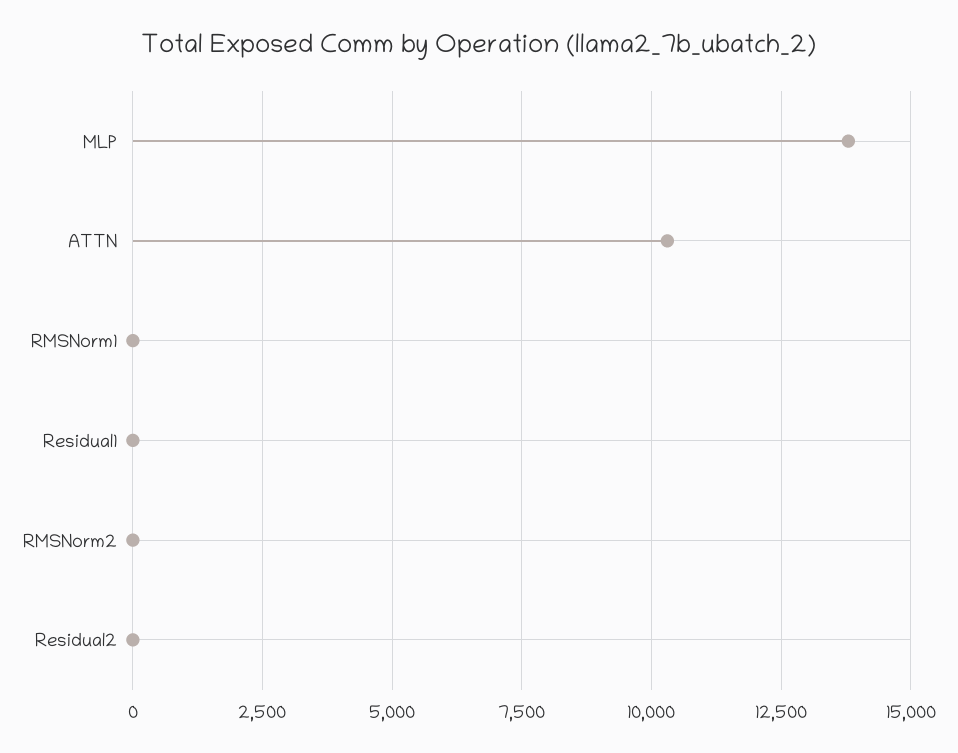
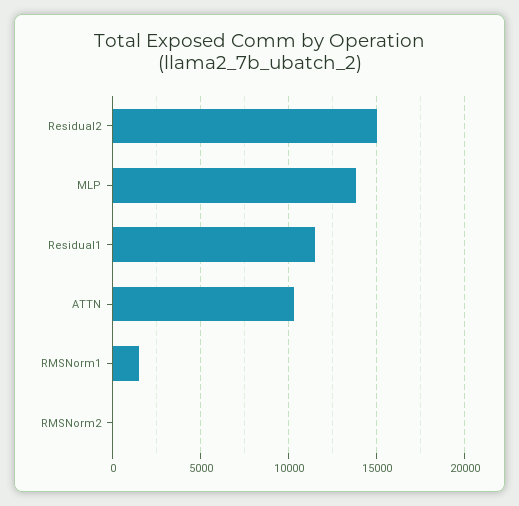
  {
    "MLP": 13750,
    "ATTN": 10250,
-   "RMSNorm1": 0,
+   "RMSNorm1": 1500,
-   "Residual1": 0,
+   "Residual1": 11500,
    "RMSNorm2": 0,
-   "Residual2": 0
+   "Residual2": 15000
  }

